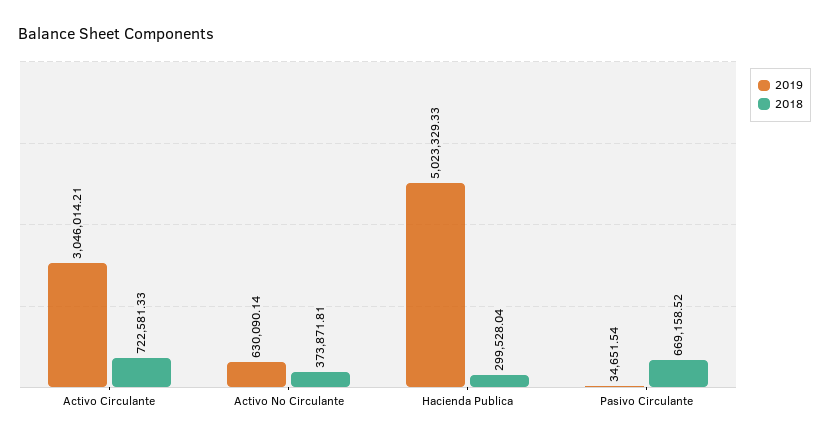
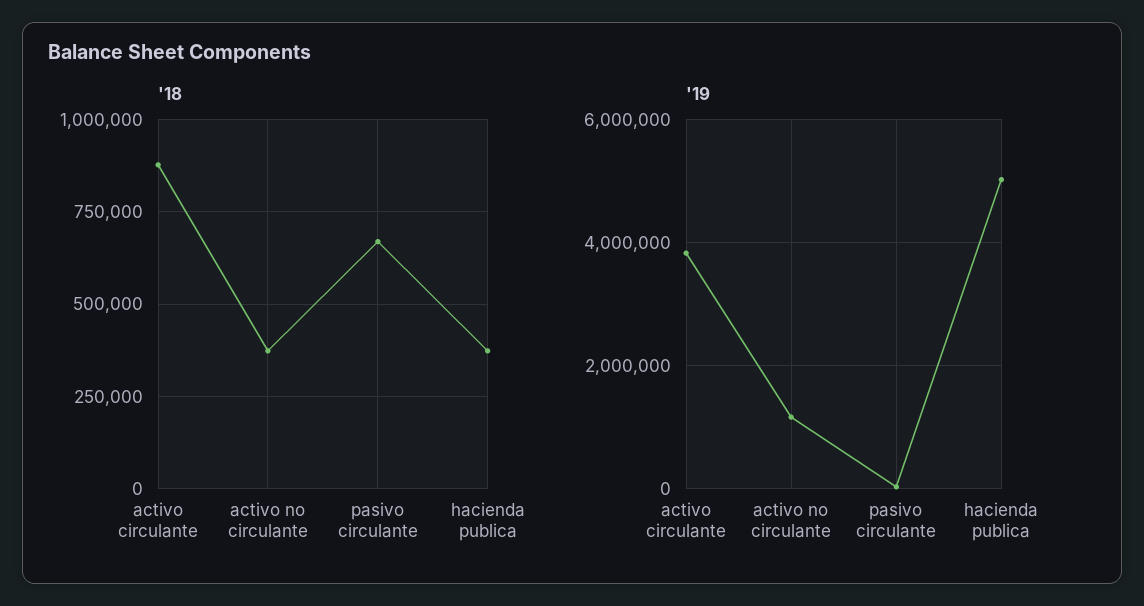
  {
    "2019": {
-     "Activo Circulante": 3046014.21,
+     "Activo Circulante": 3800000,
-     "Activo No Circulante": 630090.14,
+     "Activo No Circulante": 1200000,
      "Hacienda Publica": 5023329.33,
      "Pasivo Circulante": 34651.54
    },
    "2018": {
-     "Activo Circulante": 722581.33,
+     "Activo Circulante": 875000,
      "Activo No Circulante": 373871.81,
-     "Hacienda Publica": 299528.04,
+     "Hacienda Publica": 375000,
      "Pasivo Circulante": 669158.52
    }
  }

